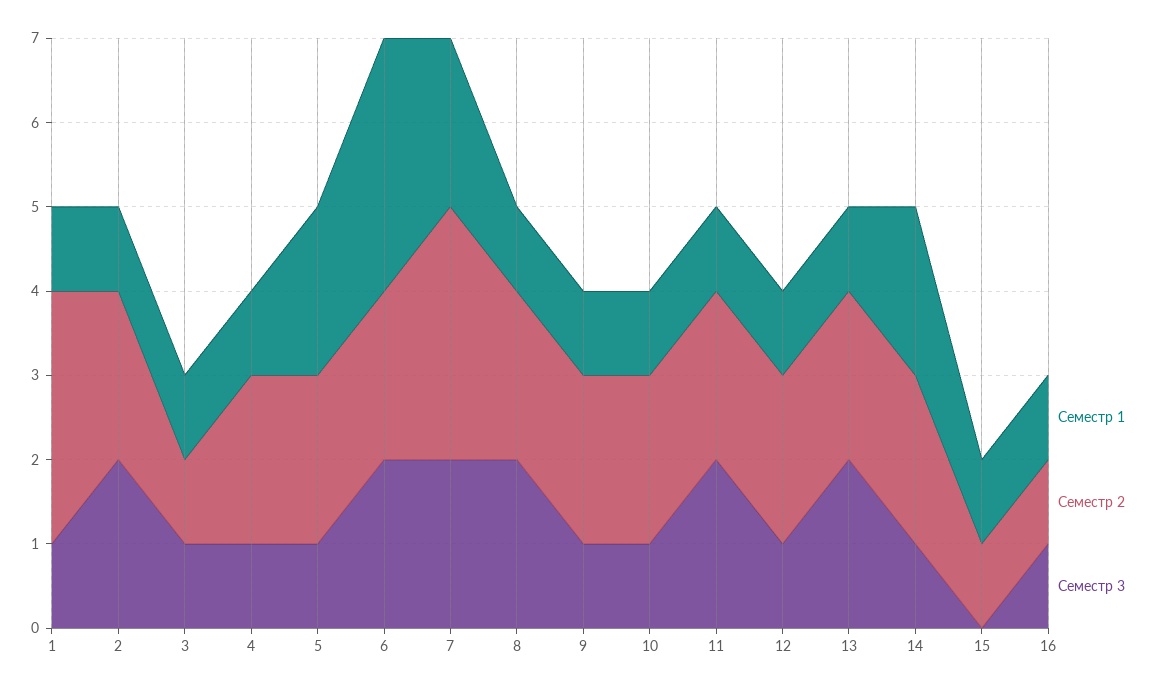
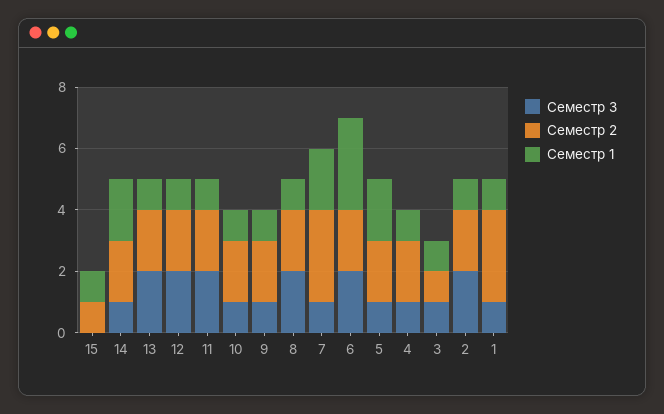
  {
    "Семестр 1": {
      "1": 1,
      "2": 1,
      "3": 1,
      "4": 1,
      "5": 2,
      "6": 3,
      "7": 2,
      "8": 1,
      "9": 1,
      "10": 1,
      "11": 1,
      "12": 1,
      "13": 1,
      "14": 2,
-     "15": 1,
+     "15": 1
-     "16": 1
    },
    "Семестр 2": {
      "1": 3,
      "2": 2,
      "3": 1,
      "4": 2,
      "5": 2,
      "6": 2,
      "7": 3,
      "8": 2,
      "9": 2,
      "10": 2,
      "11": 2,
      "12": 2,
      "13": 2,
      "14": 2,
-     "15": 1,
+     "15": 1
-     "16": 1
    },
    "Семестр 3": {
      "1": 1,
      "2": 2,
      "3": 1,
      "4": 1,
      "5": 1,
      "6": 2,
-     "7": 2,
+     "7": 1,
      "8": 2,
      "9": 1,
      "10": 1,
      "11": 2,
-     "12": 1,
+     "12": 2,
      "13": 2,
      "14": 1,
-     "15": 0,
+     "15": 0
-     "16": 1
    }
  }

